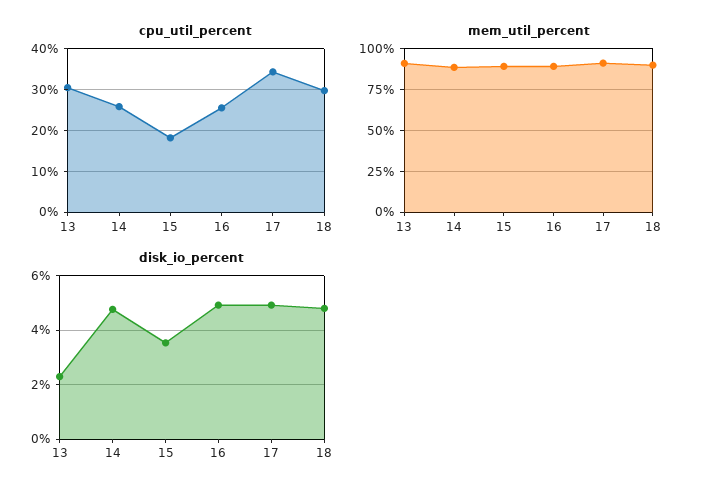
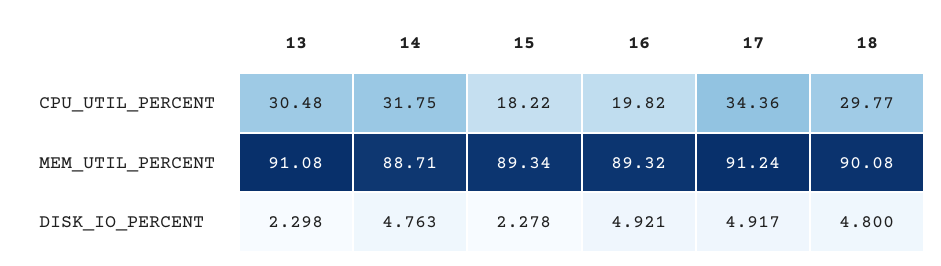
  {
    "cpu_util_percent": {
      "13": 30.48,
-     "14": 26,
+     "14": 31.75,
      "15": 18.22,
-     "16": 26,
+     "16": 19.82,
      "17": 34.36,
      "18": 29.77
    },
    "mem_util_percent": {
      "13": 91.08,
      "14": 88.71,
      "15": 89.34,
      "16": 89.32,
      "17": 91.24,
      "18": 90.08
    },
    "disk_io_percent": {
      "13": 2.298,
      "14": 4.763,
-     "15": 3.5,
+     "15": 2.278,
      "16": 4.921,
      "17": 4.917,
      "18": 4.8
    }
  }

